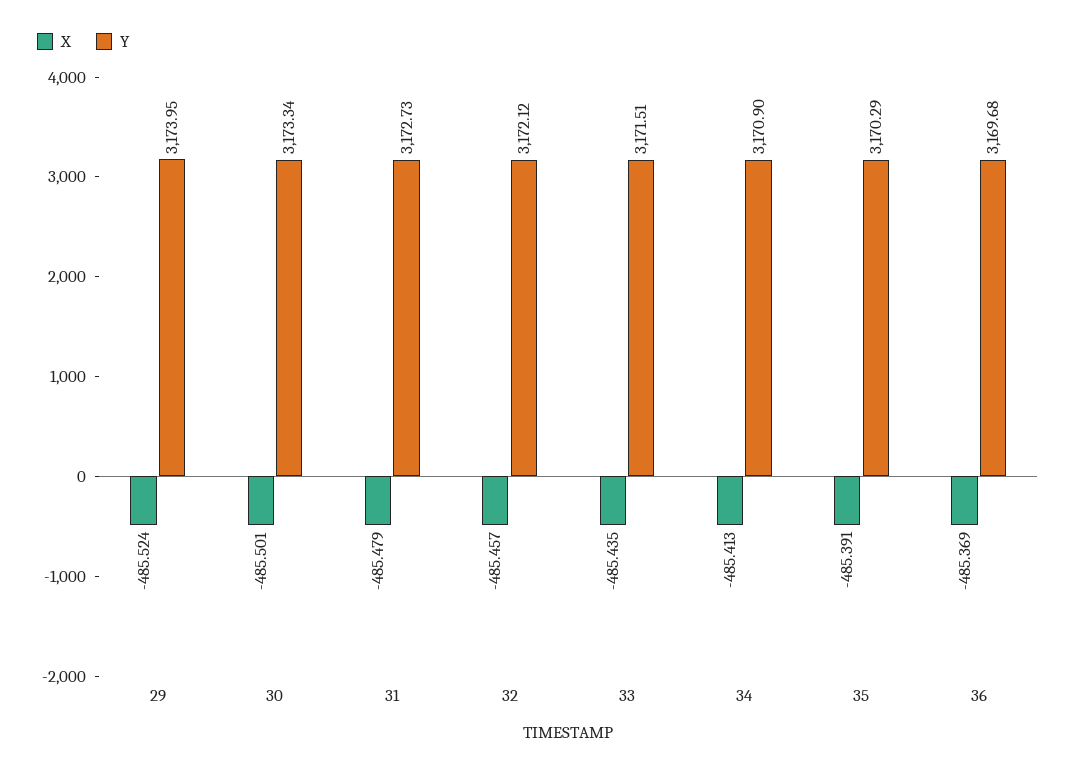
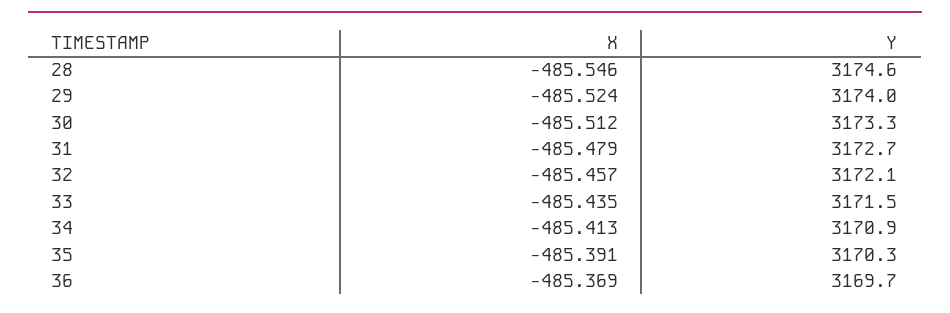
  {
    "X": {
      "29": -485.524,
-     "30": -485.501,
+     "30": -485.512,
      "31": -485.479,
      "32": -485.457,
      "33": -485.435,
      "34": -485.413,
      "35": -485.391,
-     "36": -485.369
+     "36": -485.369,
+     "28": -485.546
    },
    "Y": {
      "29": 3173.95,
      "30": 3173.34,
      "31": 3172.73,
      "32": 3172.12,
      "33": 3171.51,
      "34": 3170.9,
      "35": 3170.29,
-     "36": 3169.68
+     "36": 3169.68,
+     "28": 3174.6
    }
  }

